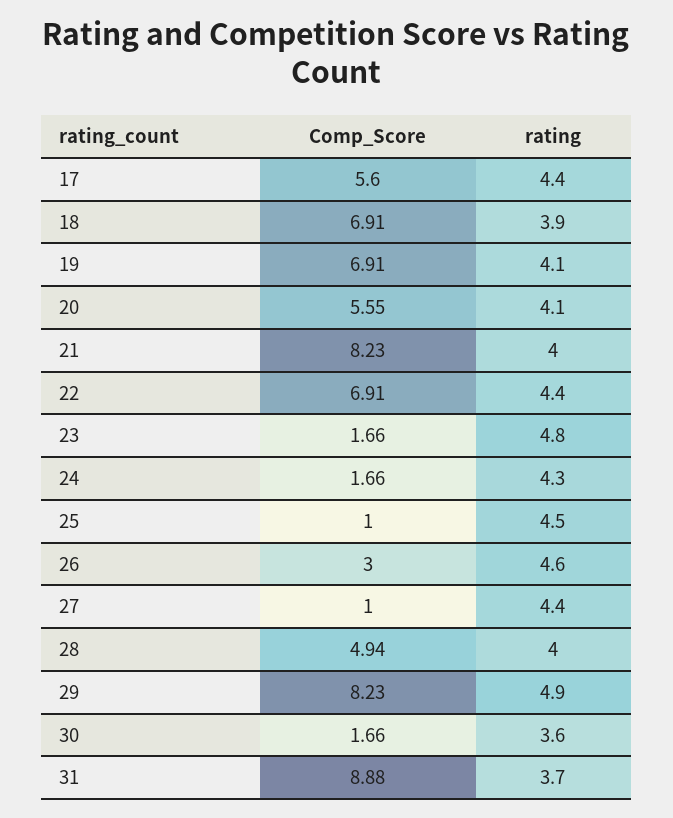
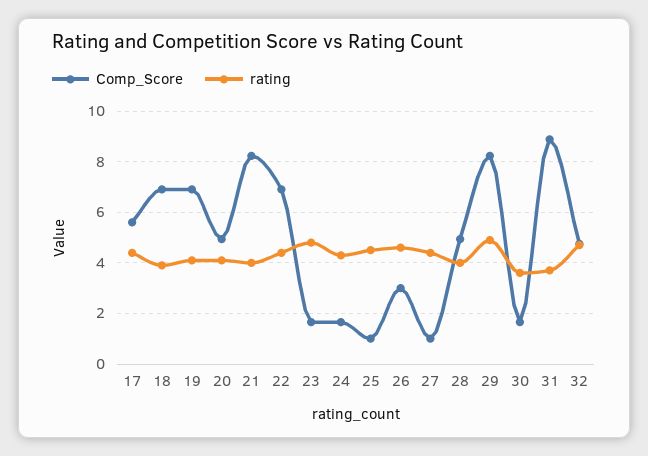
  {
    "Comp_Score": {
      "17": 5.6,
      "18": 6.91,
      "19": 6.91,
-     "20": 5.55,
+     "20": 5,
      "21": 8.23,
      "22": 6.91,
      "23": 1.66,
      "24": 1.66,
      "25": 1,
      "26": 3,
      "27": 1,
      "28": 4.94,
      "29": 8.23,
      "30": 1.66,
-     "31": 8.88
+     "31": 8.88,
+     "32": 4.75
    },
    "rating": {
      "17": 4.4,
      "18": 3.9,
      "19": 4.1,
      "20": 4.1,
      "21": 4,
      "22": 4.4,
      "23": 4.8,
      "24": 4.3,
      "25": 4.5,
      "26": 4.6,
      "27": 4.4,
      "28": 4,
      "29": 4.9,
      "30": 3.6,
-     "31": 3.7
+     "31": 3.7,
+     "32": 4.75
    }
  }

